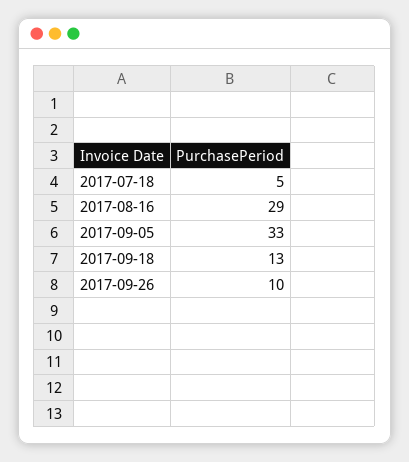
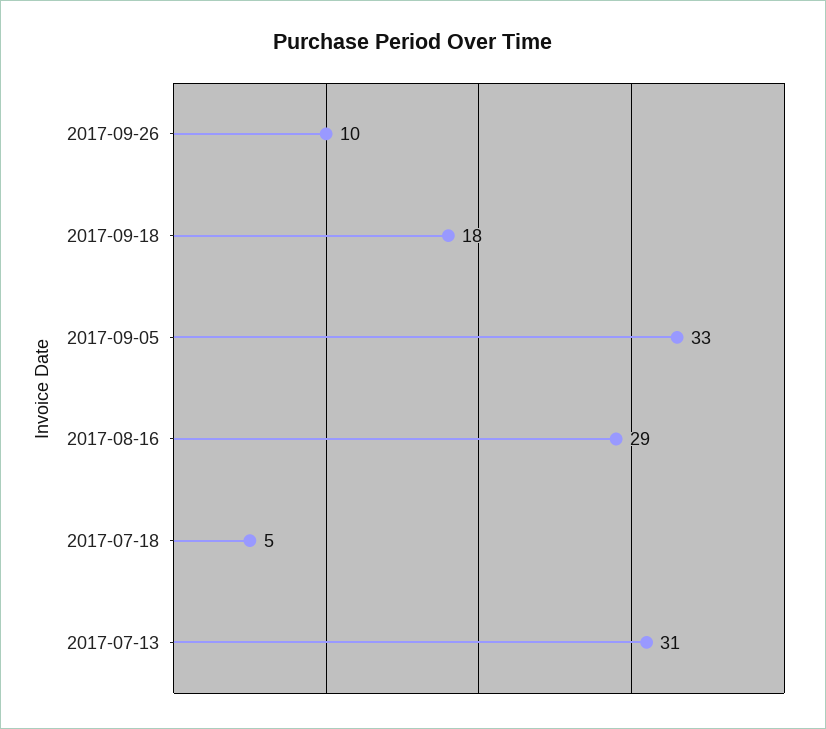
  {
    "2017-07-18": 5,
    "2017-08-16": 29,
    "2017-09-05": 33,
-   "2017-09-18": 13,
+   "2017-09-18": 18,
-   "2017-09-26": 10
+   "2017-09-26": 10,
+   "2017-07-13": 31
  }

